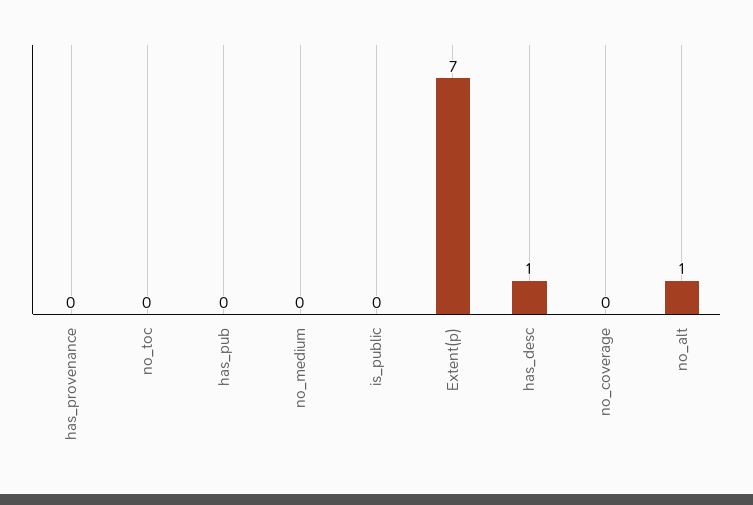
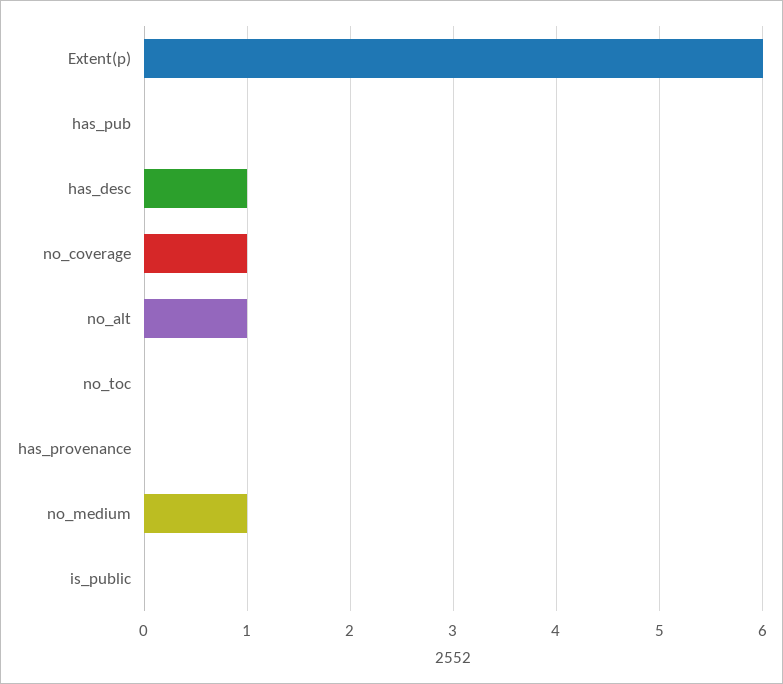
  {
    "has_provenance": 0,
    "no_toc": 0,
    "has_pub": 0,
-   "no_medium": 0,
+   "no_medium": 1,
    "is_public": 0,
-   "Extent(p)": 7,
+   "Extent(p)": 6,
    "has_desc": 1,
-   "no_coverage": 0,
+   "no_coverage": 1,
    "no_alt": 1
  }

